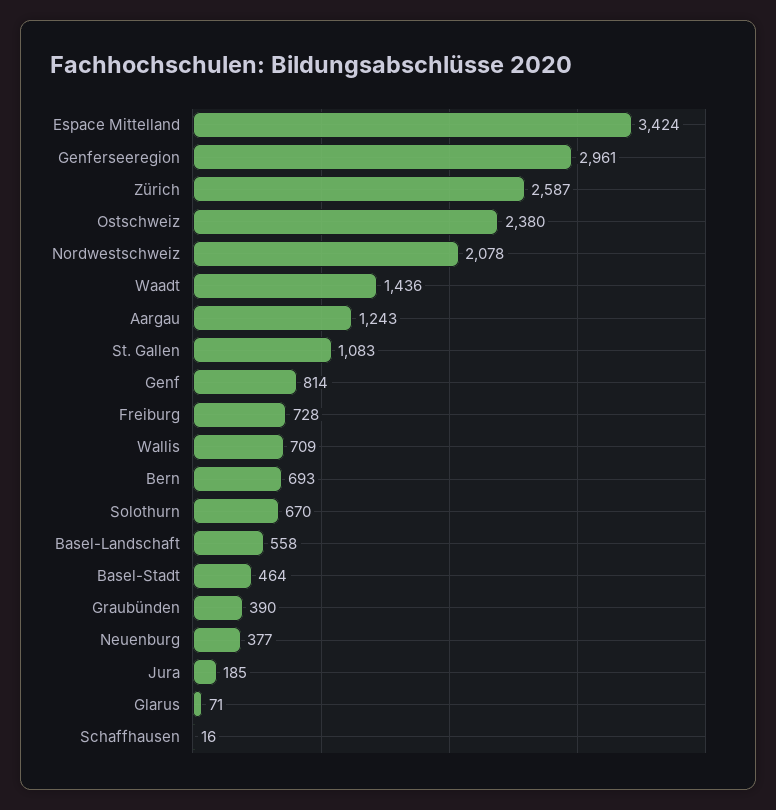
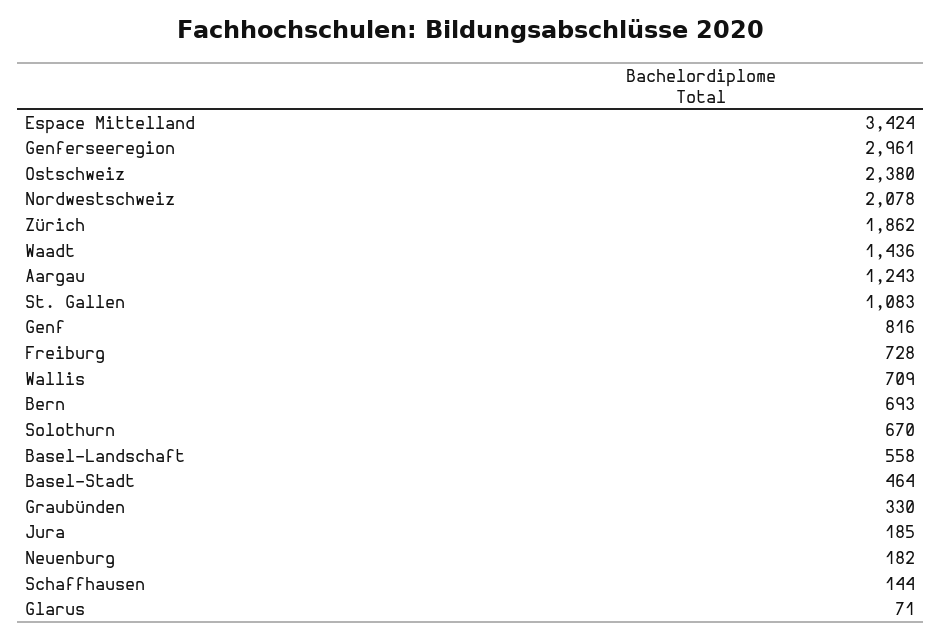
  {
    "Espace Mittelland": 3424,
    "Genferseeregion": 2961,
-   "Zürich": 2587,
+   "Zürich": 1862,
    "Ostschweiz": 2380,
    "Nordwestschweiz": 2078,
    "Waadt": 1436,
    "Aargau": 1243,
    "St. Gallen": 1083,
-   "Genf": 814,
+   "Genf": 816,
    "Freiburg": 728,
    "Wallis": 709,
    "Bern": 693,
    "Solothurn": 670,
    "Basel-Landschaft": 558,
    "Basel-Stadt": 464,
-   "Graubünden": 390,
+   "Graubünden": 330,
-   "Neuenburg": 377,
+   "Neuenburg": 182,
    "Jura": 185,
    "Glarus": 71,
-   "Schaffhausen": 16
+   "Schaffhausen": 144
  }

